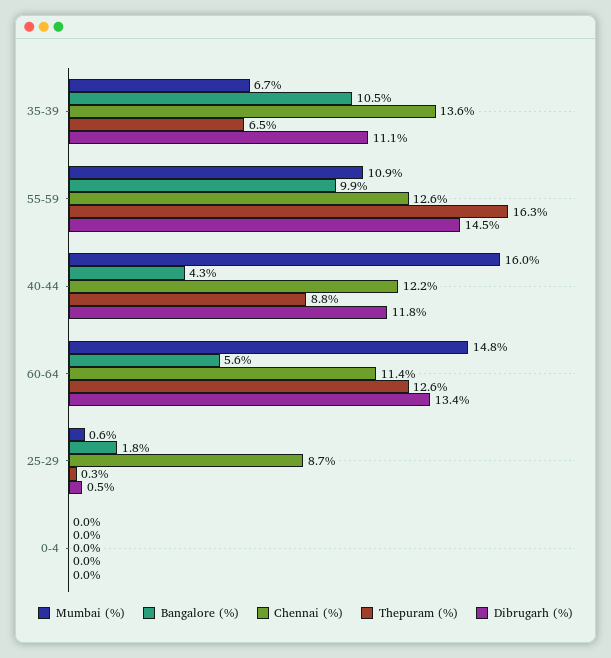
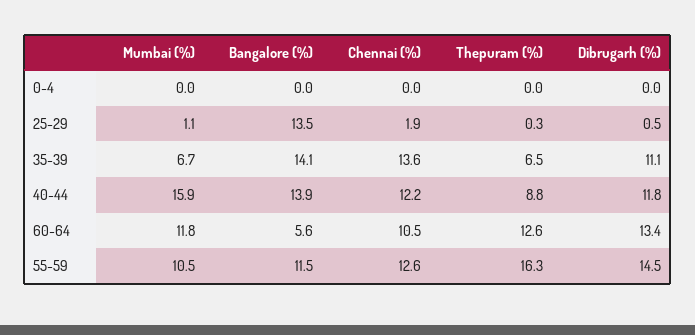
  {
    "Mumbai (%)": {
      "35-39": 6.7,
-     "55-59": 10.9,
+     "55-59": 10.5,
-     "40-44": 16,
+     "40-44": 15.9,
-     "60-64": 14.8,
+     "60-64": 11.8,
-     "25-29": 0.6,
+     "25-29": 1.1,
      "0-4": 0
    },
    "Bangalore (%)": {
-     "35-39": 10.5,
+     "35-39": 14.1,
-     "55-59": 9.9,
+     "55-59": 11.5,
-     "40-44": 4.3,
+     "40-44": 13.9,
      "60-64": 5.6,
-     "25-29": 1.8,
+     "25-29": 13.5,
      "0-4": 0
    },
    "Chennai (%)": {
      "35-39": 13.6,
      "55-59": 12.6,
      "40-44": 12.2,
-     "60-64": 11.4,
+     "60-64": 10.5,
-     "25-29": 8.7,
+     "25-29": 1.9,
      "0-4": 0
    },
    "Thepuram (%)": {
      "35-39": 6.5,
      "55-59": 16.3,
      "40-44": 8.8,
      "60-64": 12.6,
      "25-29": 0.3,
      "0-4": 0
    },
    "Dibrugarh (%)": {
      "35-39": 11.1,
      "55-59": 14.5,
      "40-44": 11.8,
      "60-64": 13.4,
      "25-29": 0.5,
      "0-4": 0
    }
  }

